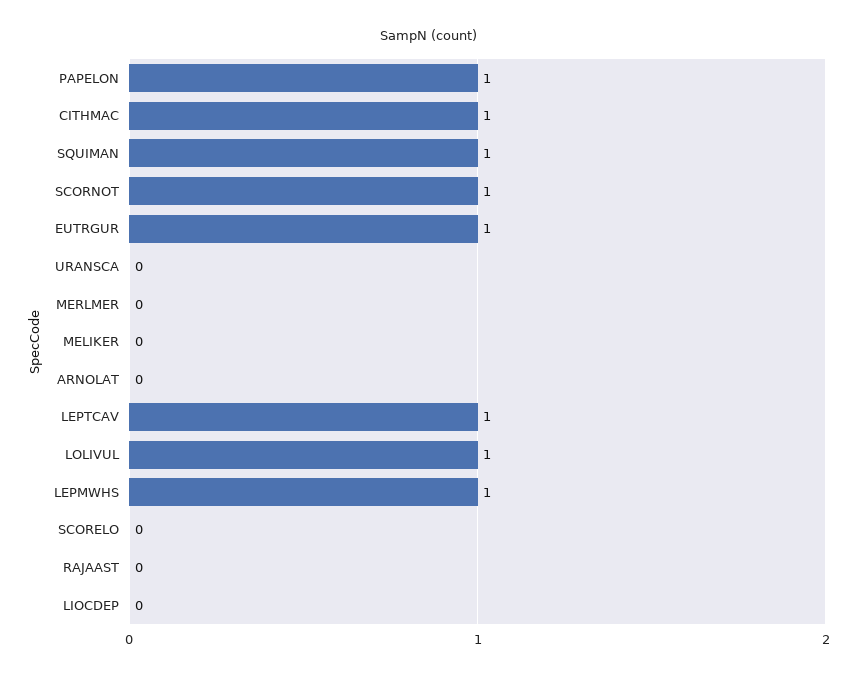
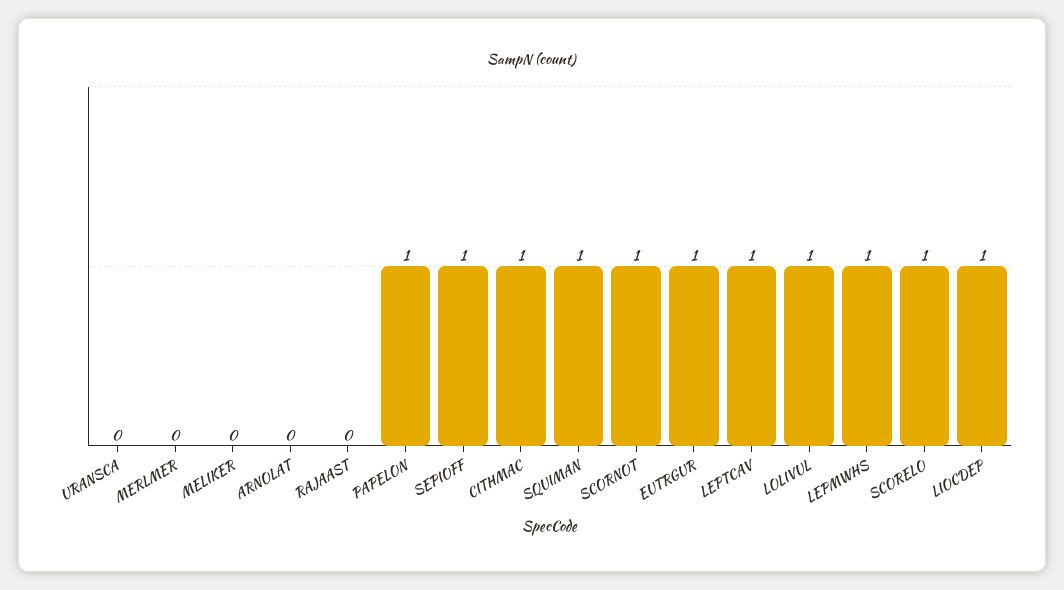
  {
    "PAPELON": 1,
    "CITHMAC": 1,
    "SQUIMAN": 1,
    "SCORNOT": 1,
    "EUTRGUR": 1,
    "URANSCA": 0,
    "MERLMER": 0,
    "MELIKER": 0,
    "ARNOLAT": 0,
    "LEPTCAV": 1,
    "LOLIVUL": 1,
    "LEPMWHS": 1,
-   "SCORELO": 0,
+   "SCORELO": 1,
    "RAJAAST": 0,
-   "LIOCDEP": 0
+   "LIOCDEP": 1,
+   "SEPIOFF": 1
  }

